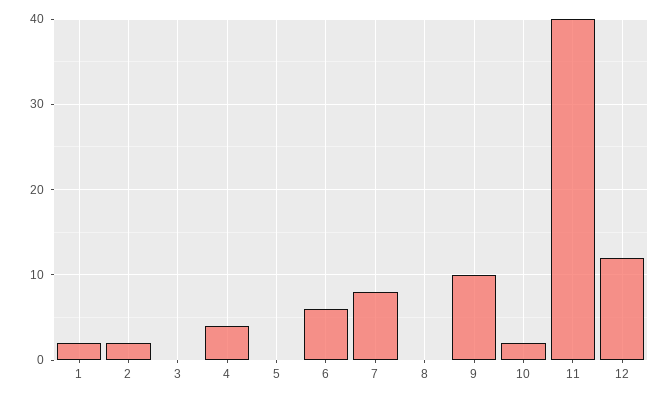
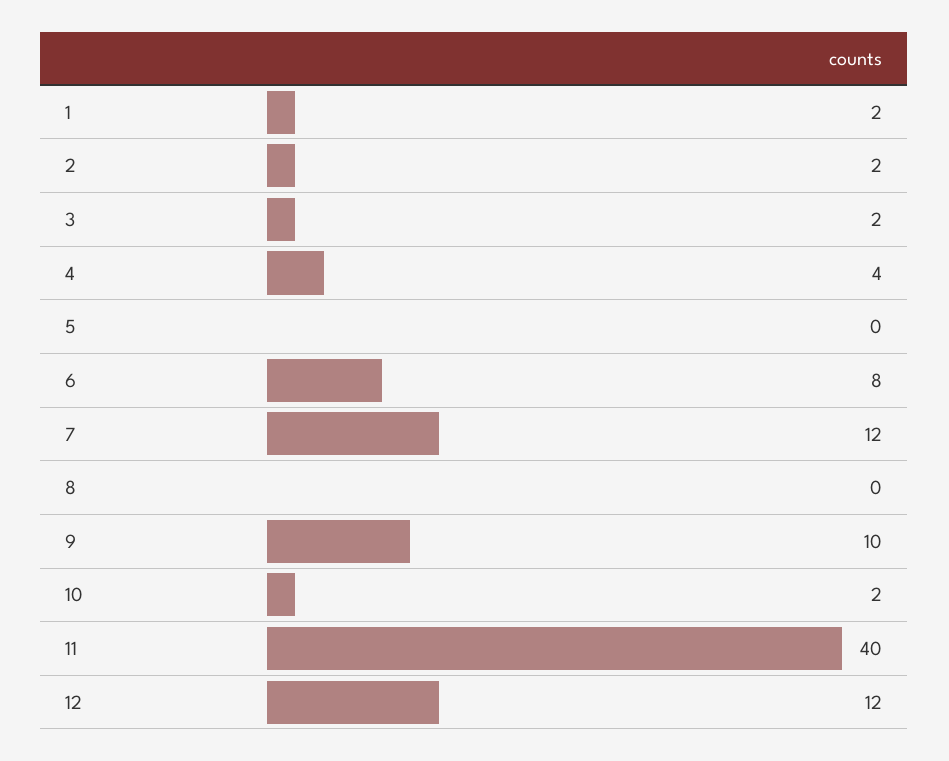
  {
    "1": 2,
    "2": 2,
-   "3": 0,
+   "3": 2,
    "4": 4,
    "5": 0,
-   "6": 6,
+   "6": 8,
-   "7": 8,
+   "7": 12,
    "8": 0,
    "9": 10,
    "10": 2,
    "11": 40,
    "12": 12
  }

